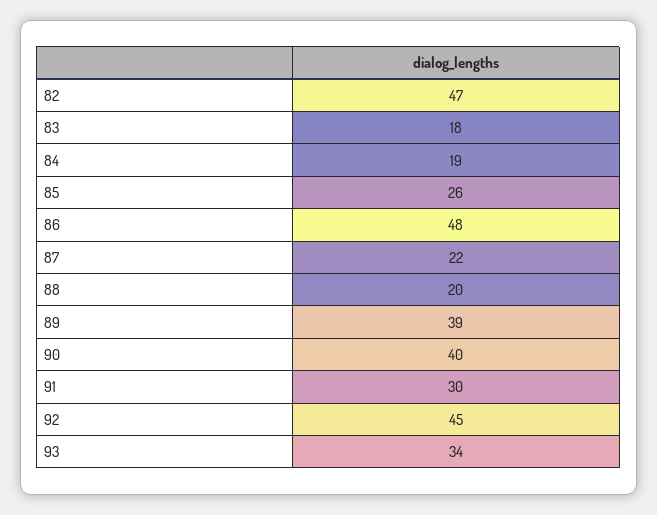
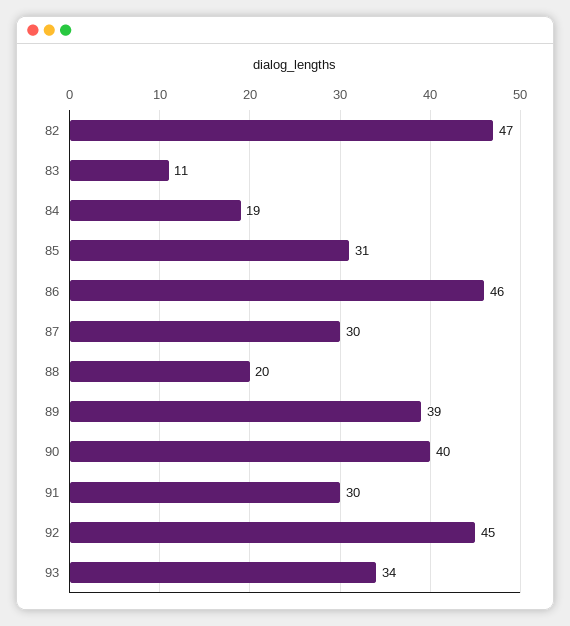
  {
    "82": 47,
-   "83": 18,
+   "83": 11,
    "84": 19,
-   "85": 26,
+   "85": 31,
-   "86": 48,
+   "86": 46,
-   "87": 22,
+   "87": 30,
    "88": 20,
    "89": 39,
    "90": 40,
    "91": 30,
    "92": 45,
    "93": 34
  }

